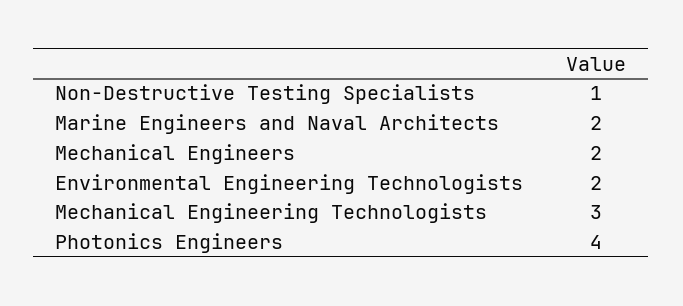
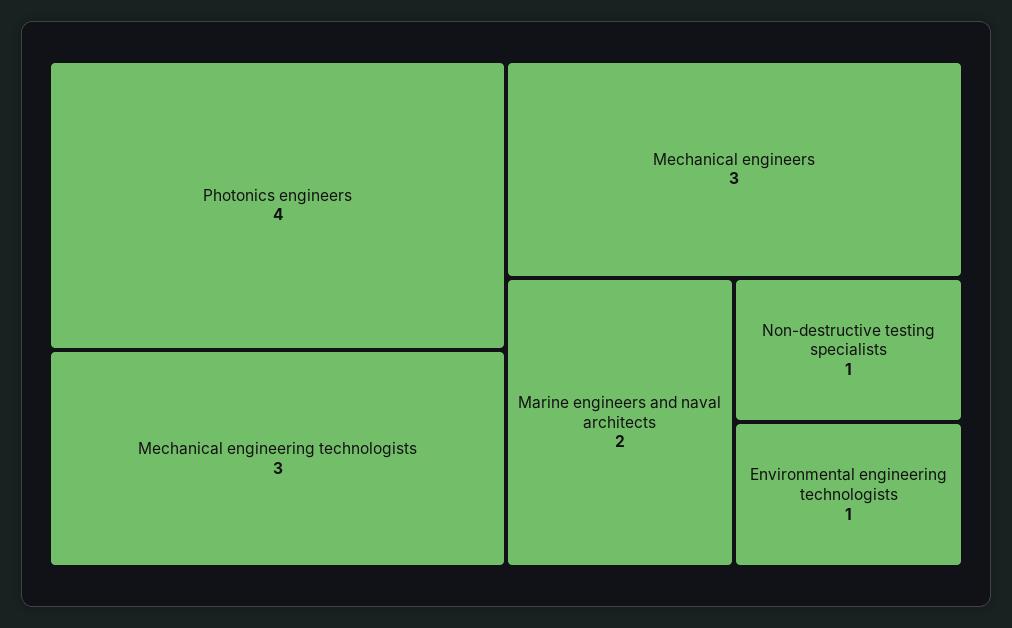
  {
    "Non-Destructive Testing Specialists": 1,
    "Marine Engineers and Naval Architects": 2,
-   "Mechanical Engineers": 2,
+   "Mechanical Engineers": 3,
-   "Environmental Engineering Technologists": 2,
+   "Environmental Engineering Technologists": 1,
    "Mechanical Engineering Technologists": 3,
    "Photonics Engineers": 4
  }

